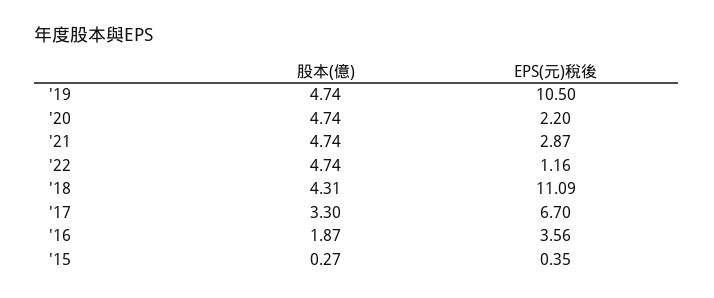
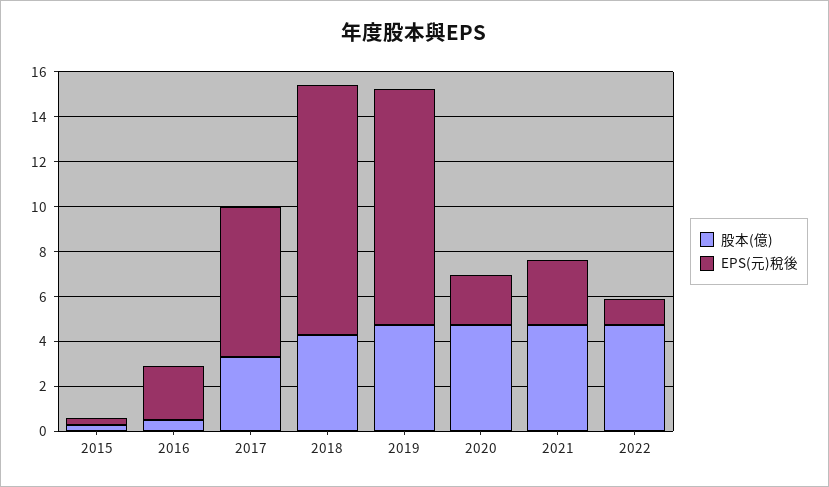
  {
    "股本(億)": {
      "'19": 4.74,
      "'20": 4.74,
      "'21": 4.74,
      "'22": 4.74,
      "'18": 4.31,
      "'17": 3.3,
-     "'16": 1.87,
+     "'16": 0.5,
      "'15": 0.27
    },
    "EPS(元)稅後": {
      "'19": 10.5,
      "'20": 2.2,
      "'21": 2.87,
      "'22": 1.16,
      "'18": 11.09,
      "'17": 6.7,
-     "'16": 3.56,
+     "'16": 2.5,
      "'15": 0.35
    }
  }

